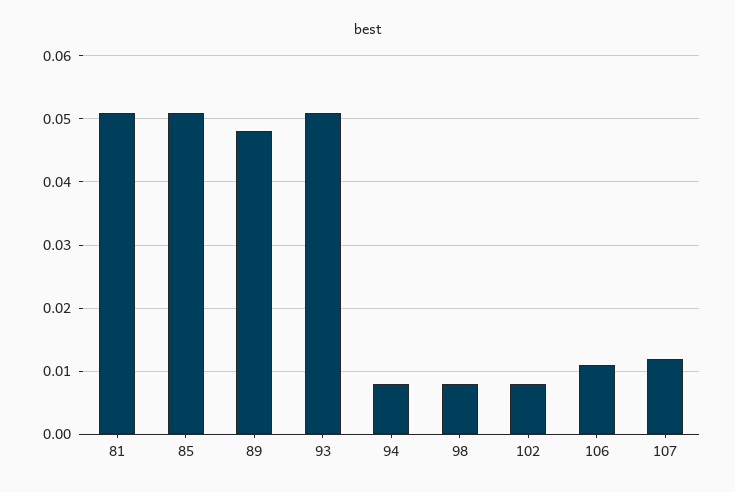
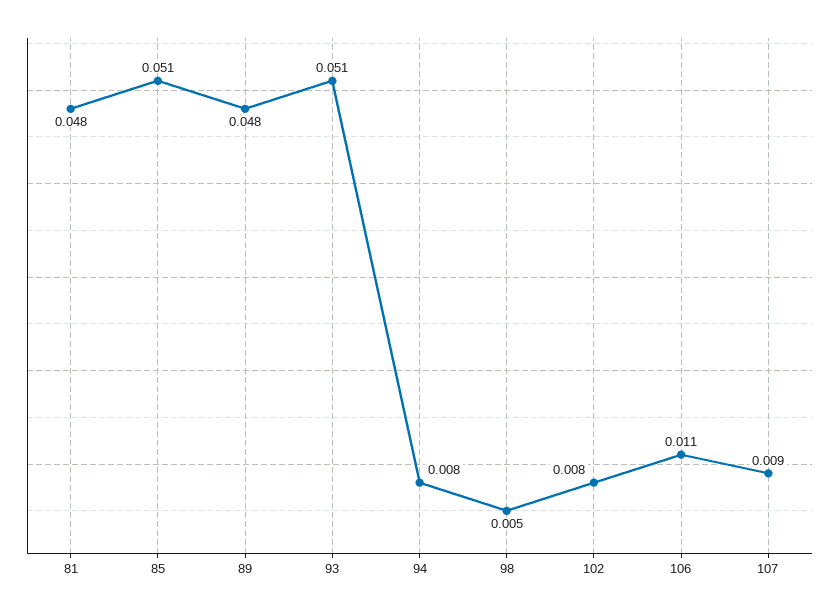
  {
-   "81": 0.051,
+   "81": 0.048,
    "85": 0.051,
    "89": 0.048,
    "93": 0.051,
    "94": 0.008,
-   "98": 0.008,
+   "98": 0.005,
    "102": 0.008,
    "106": 0.011,
-   "107": 0.012
+   "107": 0.009
  }

